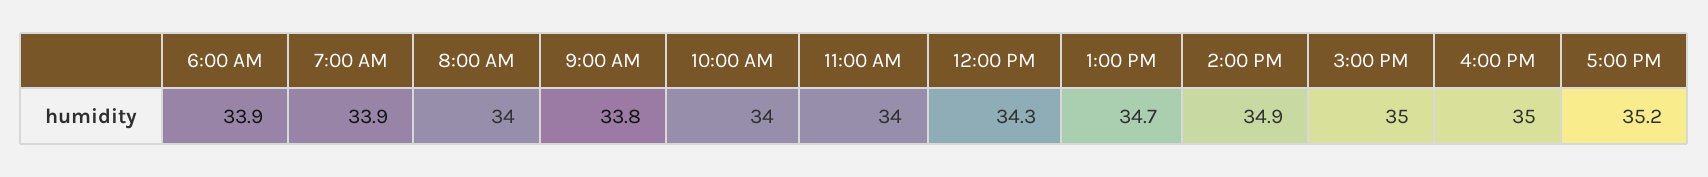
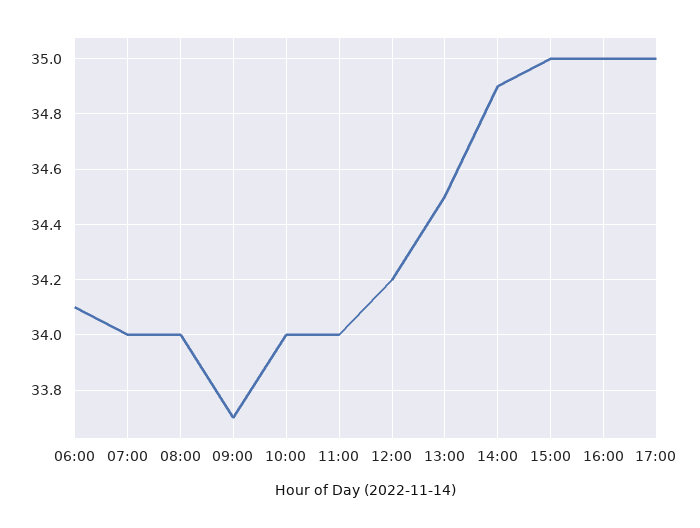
  {
-   "6:00 AM": 33.9,
+   "6:00 AM": 34.1,
-   "7:00 AM": 33.9,
+   "7:00 AM": 34,
    "8:00 AM": 34,
-   "9:00 AM": 33.8,
+   "9:00 AM": 33.7,
    "10:00 AM": 34,
    "11:00 AM": 34,
-   "12:00 PM": 34.3,
+   "12:00 PM": 34.2,
-   "1:00 PM": 34.7,
+   "1:00 PM": 34.5,
    "2:00 PM": 34.9,
    "3:00 PM": 35,
    "4:00 PM": 35,
-   "5:00 PM": 35.2
+   "5:00 PM": 35
  }

